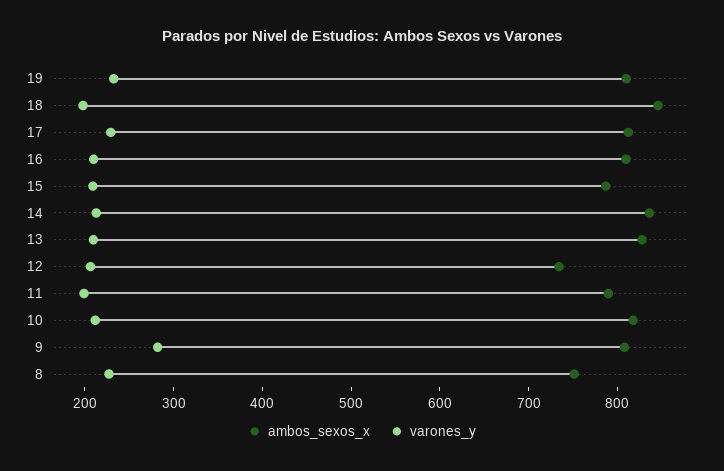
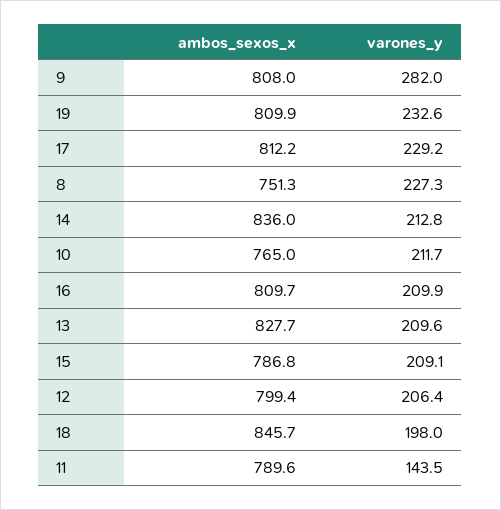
  {
    "ambos_sexos_x": {
      "19": 809.9,
      "18": 845.7,
      "17": 812.2,
      "16": 809.7,
      "15": 786.8,
      "14": 836,
      "13": 827.7,
-     "12": 740,
+     "12": 799.4,
      "11": 789.6,
-     "10": 820,
+     "10": 765,
      "9": 808,
      "8": 751.3
    },
    "varones_y": {
      "19": 232.6,
      "18": 198,
      "17": 229.2,
      "16": 209.9,
      "15": 209.1,
      "14": 212.8,
      "13": 209.6,
      "12": 206.4,
-     "11": 200,
+     "11": 143.5,
      "10": 211.7,
      "9": 282,
      "8": 227.3
    }
  }

